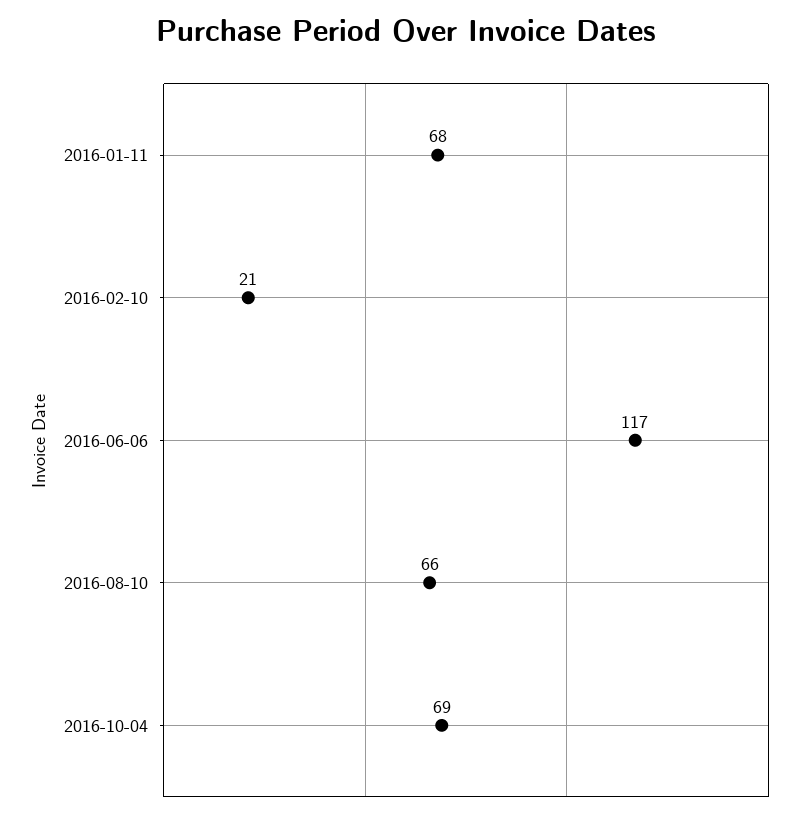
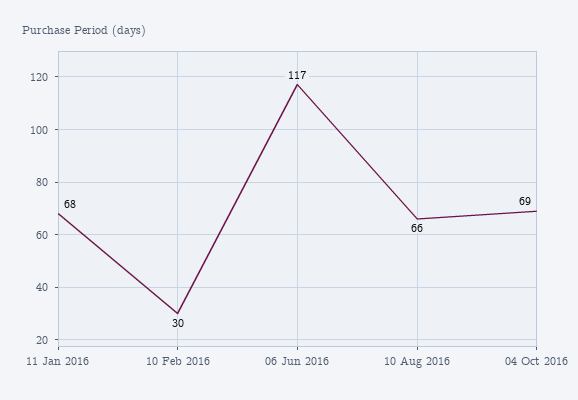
  {
    "2016-01-11": 68,
-   "2016-02-10": 21,
+   "2016-02-10": 30,
    "2016-06-06": 117,
    "2016-08-10": 66,
    "2016-10-04": 69
  }

